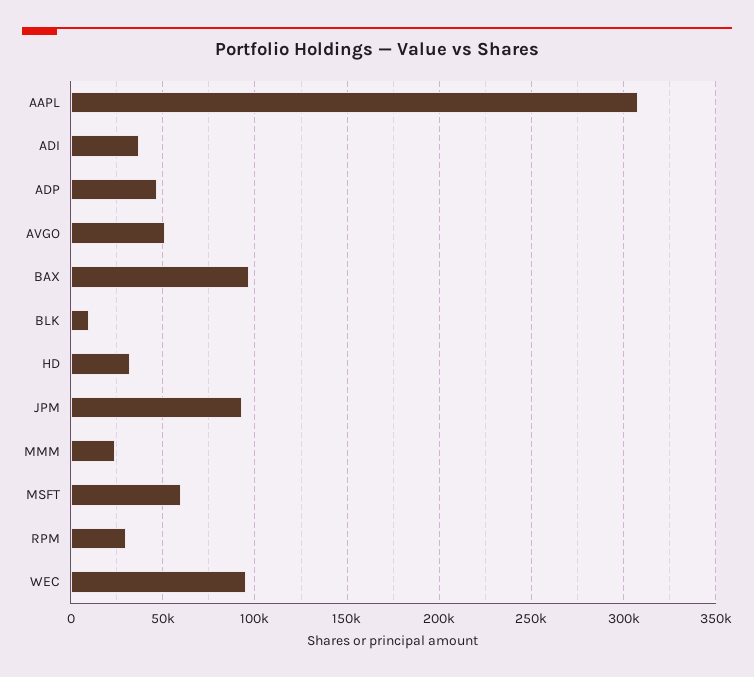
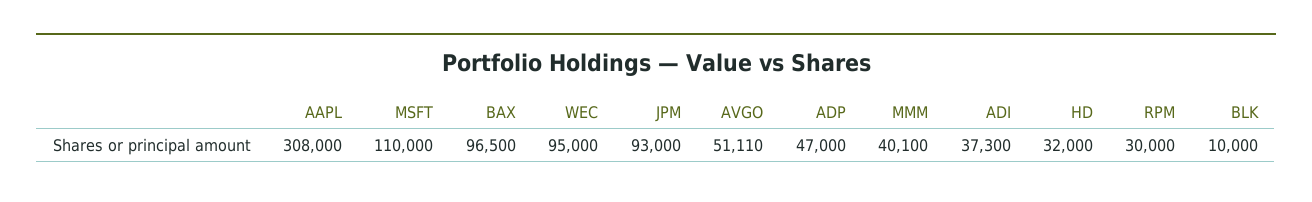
  {
    "AAPL": 308000,
    "ADI": 37300,
    "ADP": 47000,
    "AVGO": 51110,
    "BAX": 96500,
    "BLK": 10000,
    "HD": 32000,
    "JPM": 93000,
-   "MMM": 25000,
+   "MMM": 40100,
-   "MSFT": 60000,
+   "MSFT": 110000,
    "RPM": 30000,
    "WEC": 95000
  }

